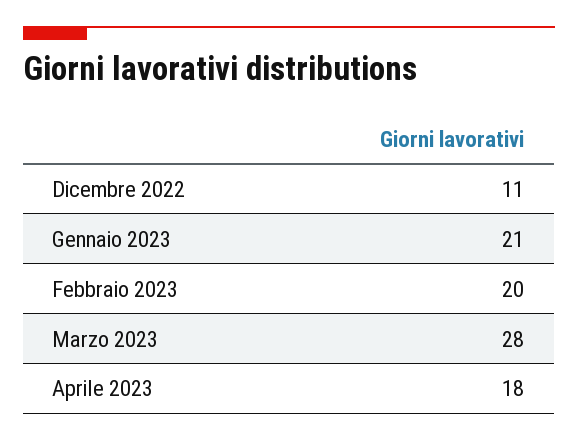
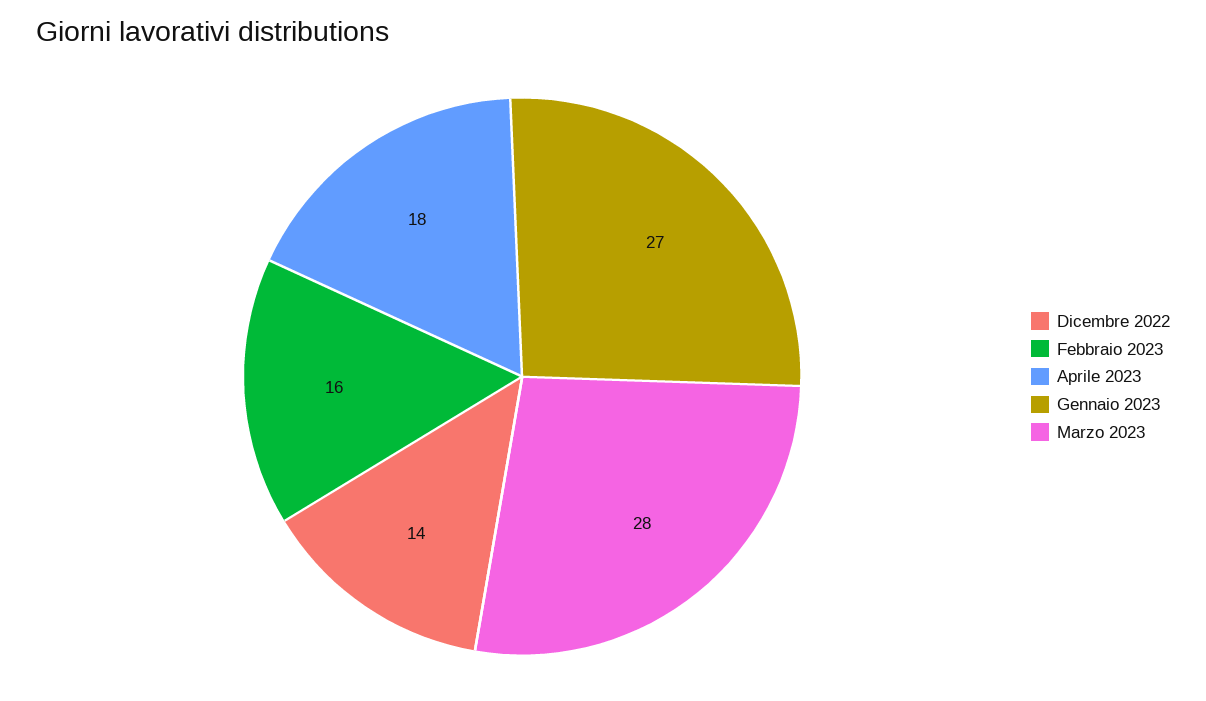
  {
-   "Dicembre 2022": 11,
+   "Dicembre 2022": 14,
-   "Gennaio 2023": 21,
+   "Gennaio 2023": 27,
-   "Febbraio 2023": 20,
+   "Febbraio 2023": 16,
    "Marzo 2023": 28,
    "Aprile 2023": 18
  }

